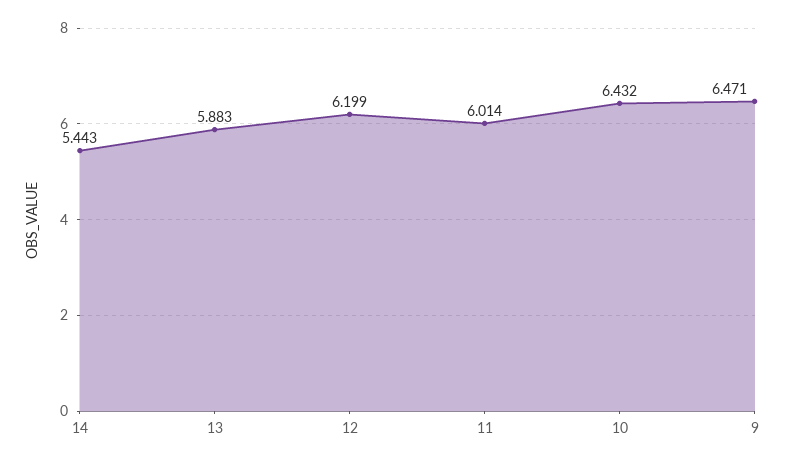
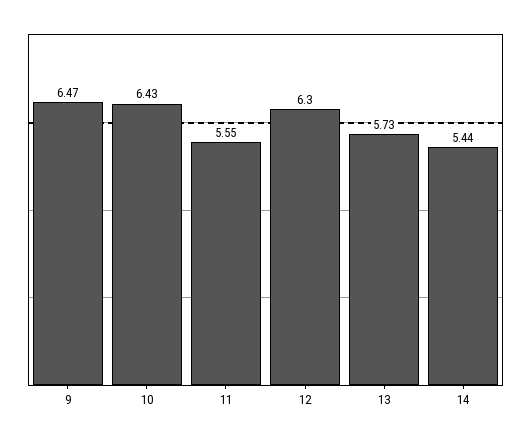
  {
    "14": 5.443,
-   "13": 5.883,
+   "13": 5.73,
-   "12": 6.199,
+   "12": 6.3,
-   "11": 6.014,
+   "11": 5.55,
    "10": 6.432,
    "9": 6.471
  }

